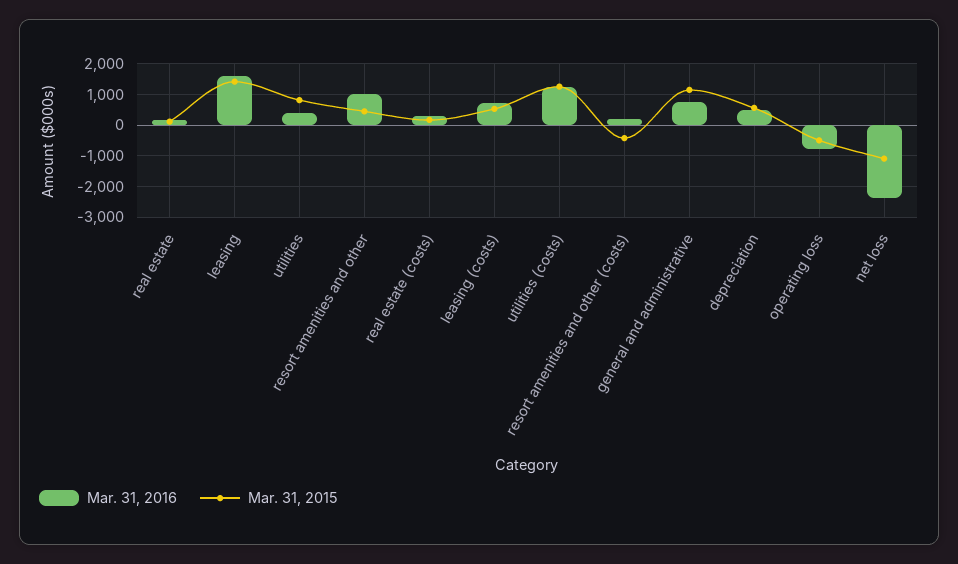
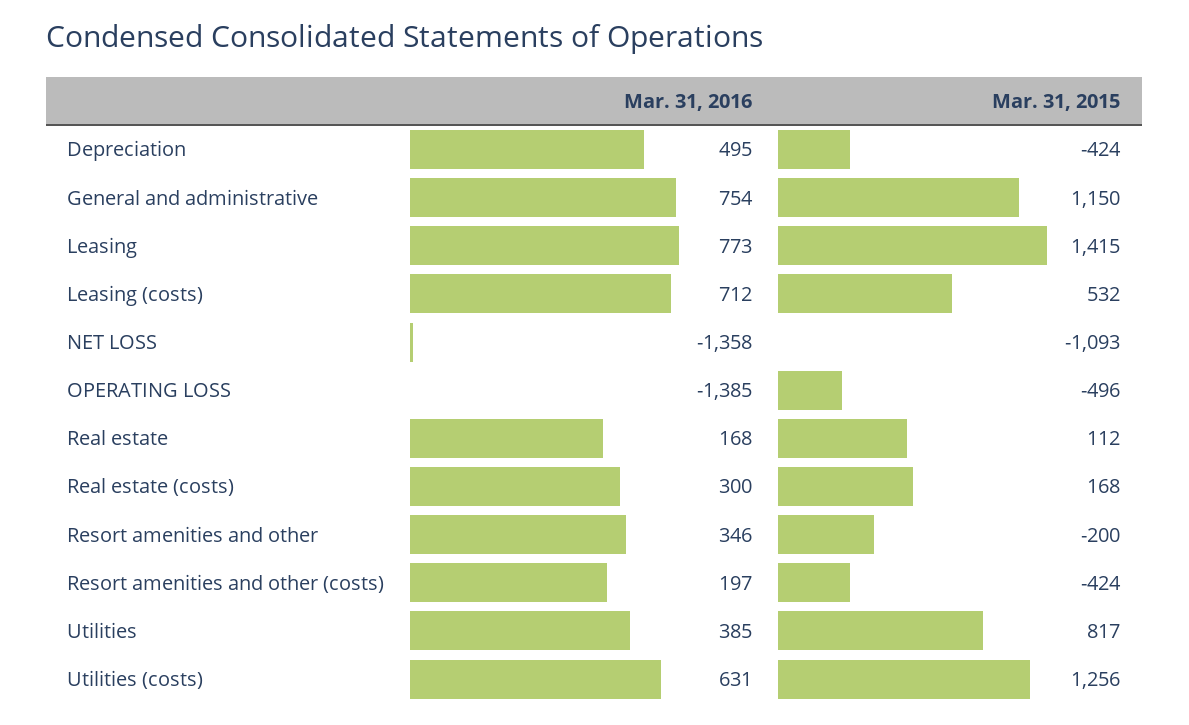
  {
    "Mar. 31, 2016": {
      "real estate": 168,
-     "leasing": 1600,
+     "leasing": 773,
      "utilities": 385,
-     "resort amenities and other": 1000,
+     "resort amenities and other": 346,
      "real estate (costs)": 300,
      "leasing (costs)": 712,
-     "utilities (costs)": 1200,
+     "utilities (costs)": 631,
      "resort amenities and other (costs)": 197,
      "general and administrative": 754,
      "depreciation": 495,
-     "operating loss": -800,
+     "operating loss": -1385,
-     "net loss": -2400
+     "net loss": -1358
    },
    "Mar. 31, 2015": {
      "real estate": 112,
      "leasing": 1415,
      "utilities": 817,
-     "resort amenities and other": 400,
+     "resort amenities and other": -200,
      "real estate (costs)": 168,
      "leasing (costs)": 532,
      "utilities (costs)": 1256,
      "resort amenities and other (costs)": -424,
      "general and administrative": 1150,
-     "depreciation": 600,
+     "depreciation": -424,
      "operating loss": -496,
      "net loss": -1093
    }
  }

